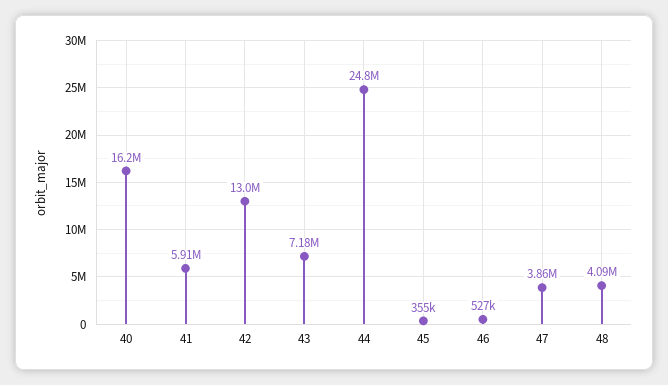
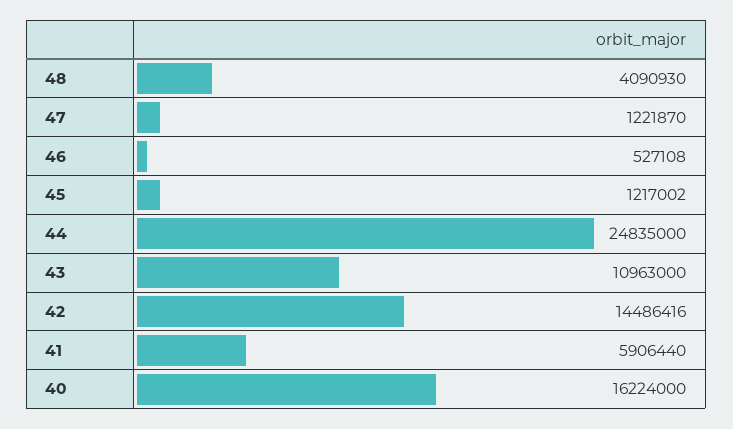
  {
    "40": 16224000,
    "41": 5906440,
-   "42": 13000000,
+   "42": 14486416,
-   "43": 7180000,
+   "43": 10963000,
    "44": 24835000,
-   "45": 355000,
+   "45": 1217002,
    "46": 527108,
-   "47": 3860000,
+   "47": 1221870,
    "48": 4090930
  }

